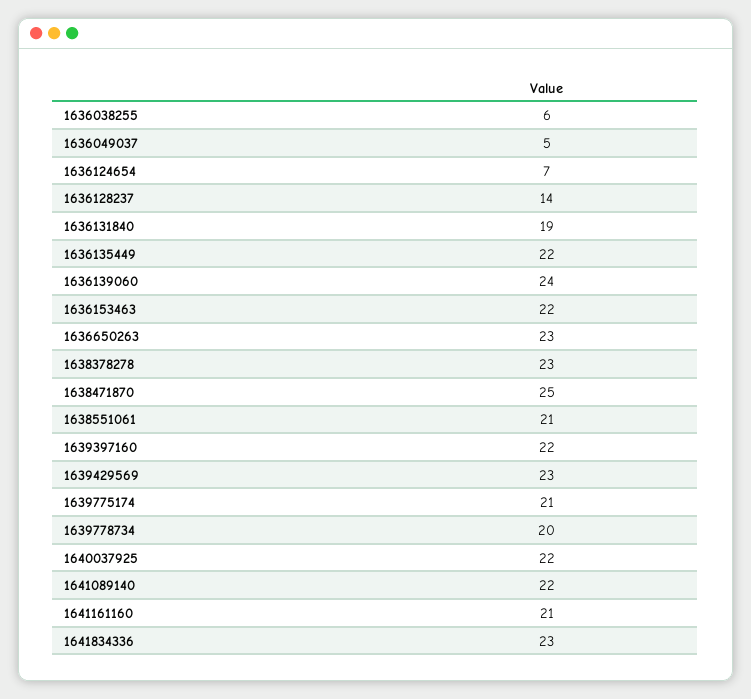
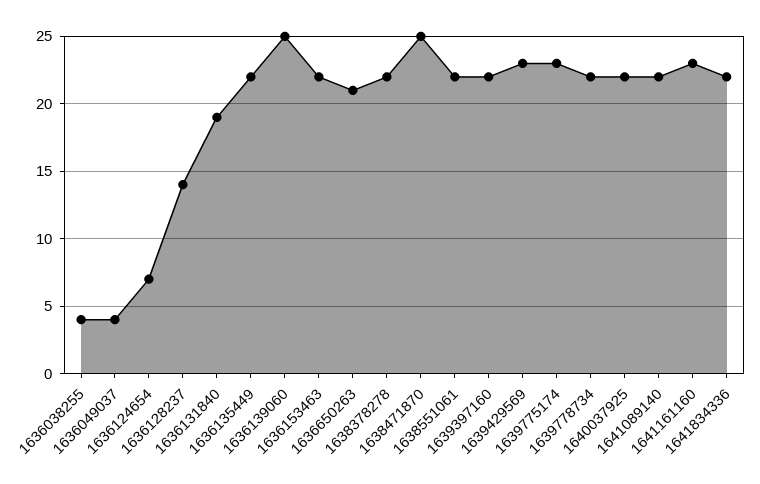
  {
-   "1636038255": 6,
+   "1636038255": 4,
-   "1636049037": 5,
+   "1636049037": 4,
    "1636124654": 7,
    "1636128237": 14,
    "1636131840": 19,
    "1636135449": 22,
-   "1636139060": 24,
+   "1636139060": 25,
    "1636153463": 22,
-   "1636650263": 23,
+   "1636650263": 21,
-   "1638378278": 23,
+   "1638378278": 22,
    "1638471870": 25,
-   "1638551061": 21,
+   "1638551061": 22,
    "1639397160": 22,
    "1639429569": 23,
-   "1639775174": 21,
+   "1639775174": 23,
-   "1639778734": 20,
+   "1639778734": 22,
    "1640037925": 22,
    "1641089140": 22,
-   "1641161160": 21,
+   "1641161160": 23,
-   "1641834336": 23
+   "1641834336": 22
  }

